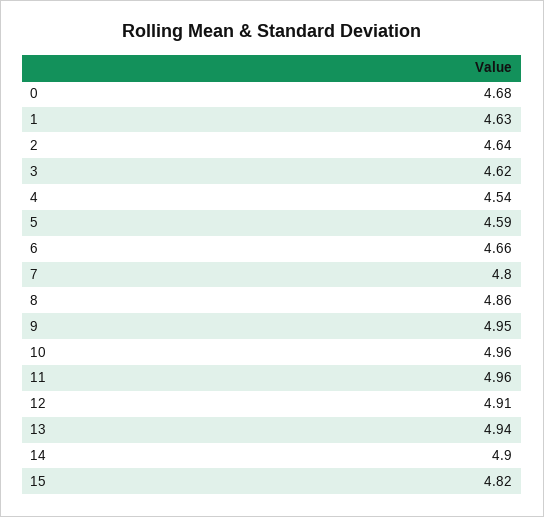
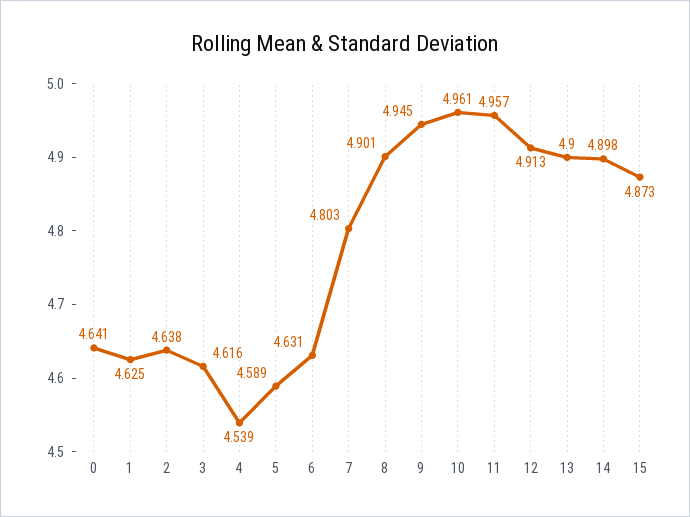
  {
-   "0": 4.68,
+   "0": 4.641,
    "1": 4.625,
    "2": 4.638,
    "3": 4.616,
    "4": 4.539,
    "5": 4.589,
-   "6": 4.66,
+   "6": 4.631,
    "7": 4.803,
-   "8": 4.86,
+   "8": 4.901,
    "9": 4.945,
    "10": 4.961,
    "11": 4.957,
    "12": 4.913,
-   "13": 4.94,
+   "13": 4.9,
    "14": 4.898,
-   "15": 4.82
+   "15": 4.873
  }

